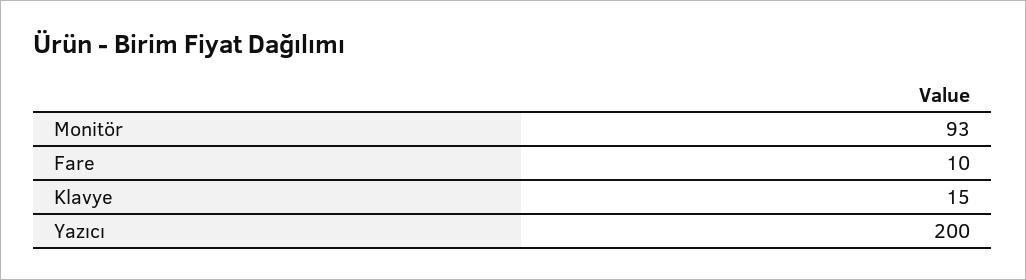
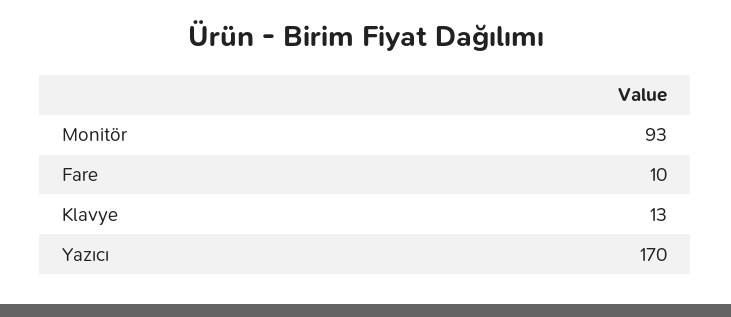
  {
    "Monitör": 93,
    "Fare": 10,
-   "Klavye": 15,
+   "Klavye": 13,
-   "Yazıcı": 200
+   "Yazıcı": 170
  }

